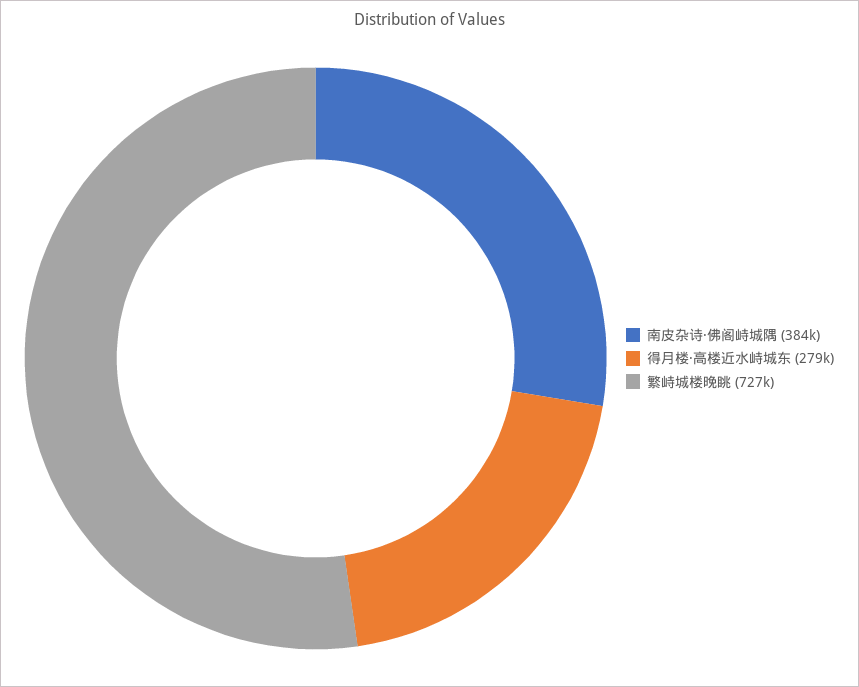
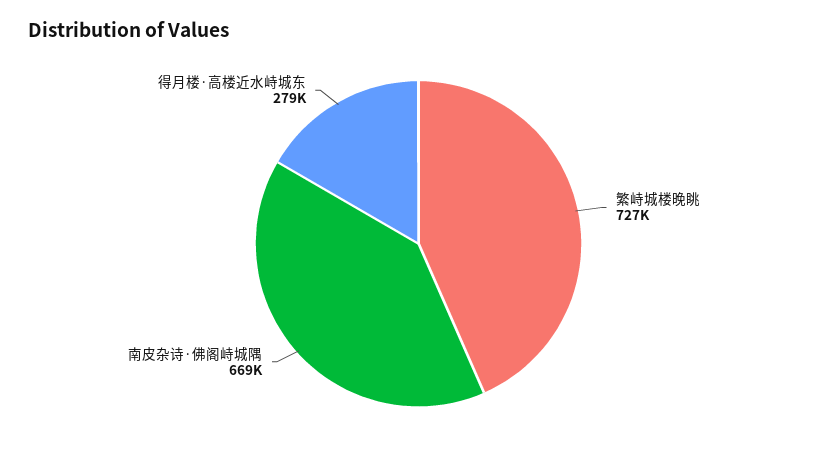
  {
-   "南皮杂诗·佛阁峙城隅": 384000,
+   "南皮杂诗·佛阁峙城隅": 669000,
    "得月楼·高楼近水峙城东": 279000,
    "繁峙城楼晚眺": 727000
  }

